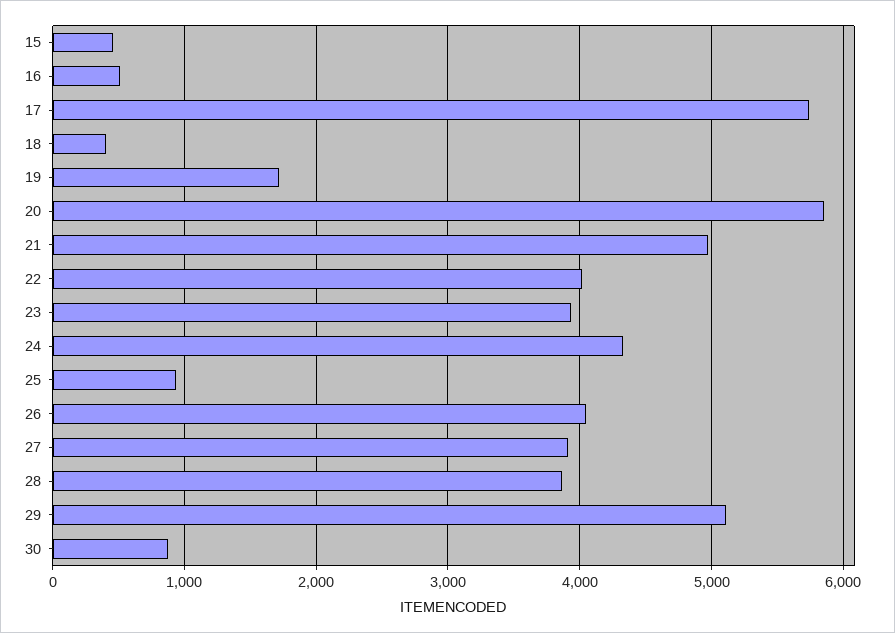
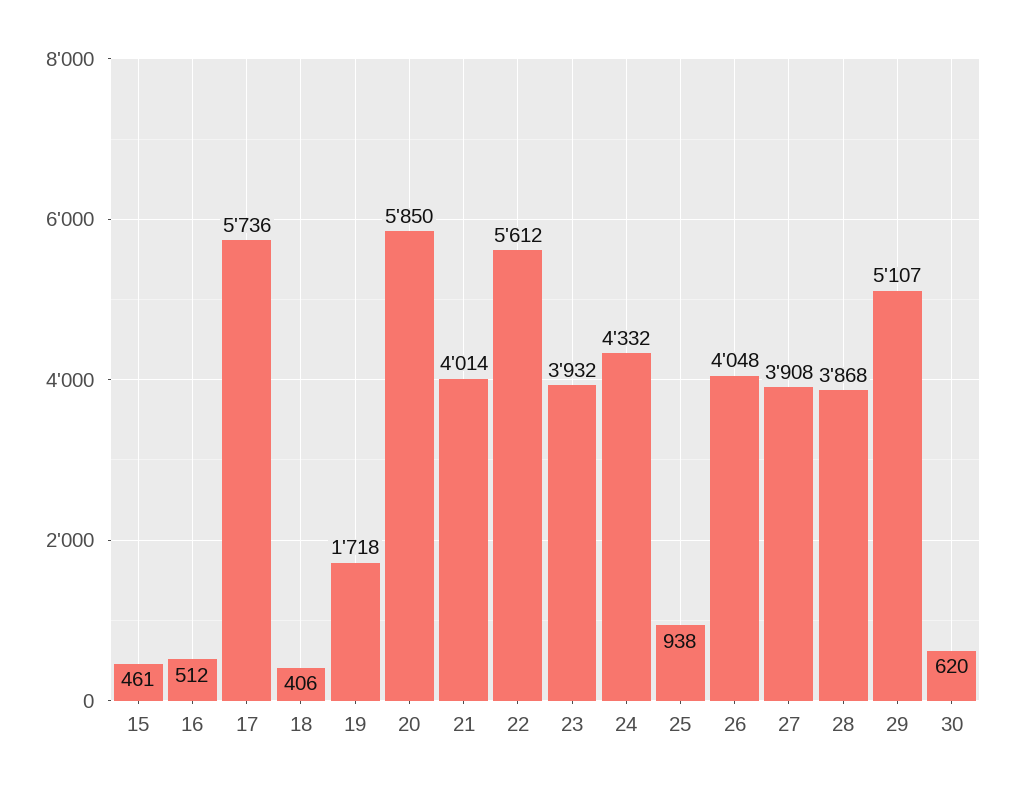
  {
    "15": 461,
    "16": 512,
    "17": 5736,
    "18": 406,
    "19": 1718,
    "20": 5850,
-   "21": 5000,
+   "21": 4014,
-   "22": 4000,
+   "22": 5612,
    "23": 3932,
    "24": 4332,
    "25": 938,
    "26": 4048,
    "27": 3908,
    "28": 3868,
    "29": 5107,
-   "30": 900
+   "30": 620
  }

